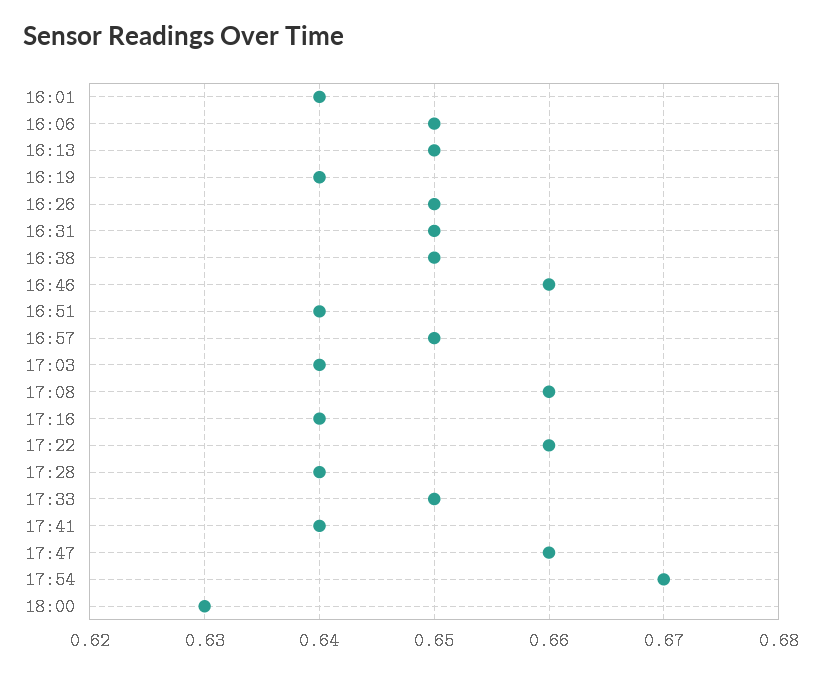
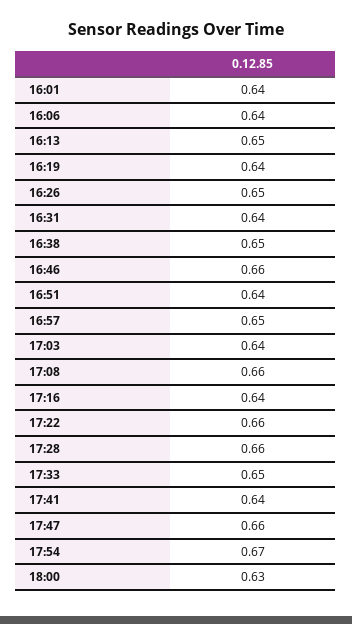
  {
    "16:01": 0.64,
-   "16:06": 0.65,
+   "16:06": 0.64,
    "16:13": 0.65,
    "16:19": 0.64,
    "16:26": 0.65,
-   "16:31": 0.65,
+   "16:31": 0.64,
    "16:38": 0.65,
    "16:46": 0.66,
    "16:51": 0.64,
    "16:57": 0.65,
    "17:03": 0.64,
    "17:08": 0.66,
    "17:16": 0.64,
    "17:22": 0.66,
-   "17:28": 0.64,
+   "17:28": 0.66,
    "17:33": 0.65,
    "17:41": 0.64,
    "17:47": 0.66,
    "17:54": 0.67,
    "18:00": 0.63
  }

